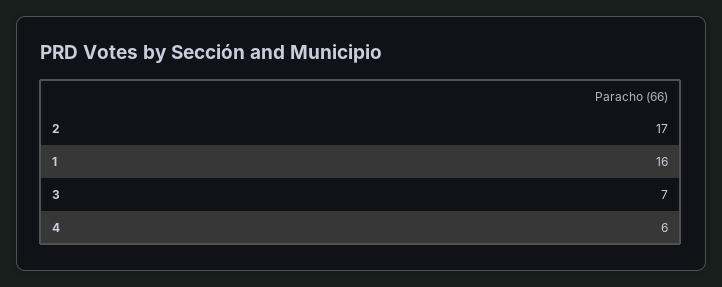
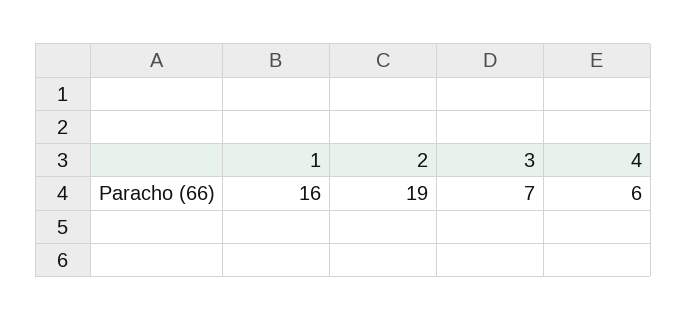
  {
-   "2": 17,
+   "2": 19,
    "1": 16,
    "3": 7,
    "4": 6
  }

